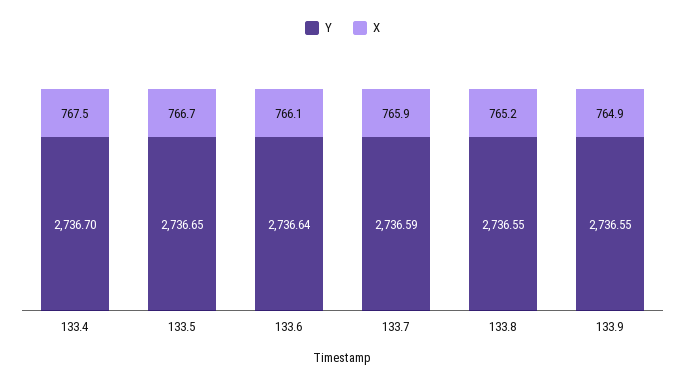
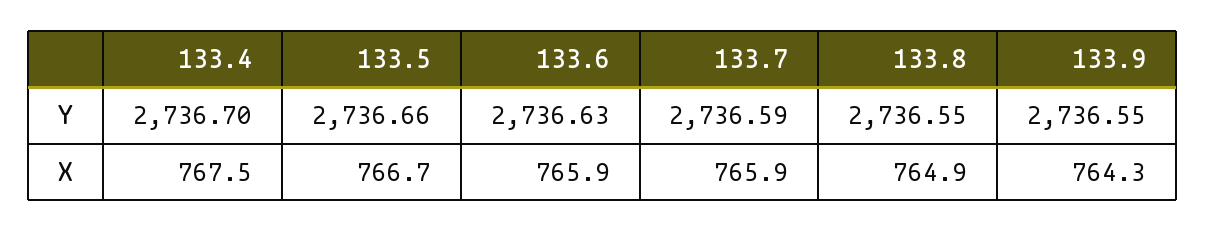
  {
    "Y": {
      "133.4": 2736.7,
-     "133.5": 2736.65,
+     "133.5": 2736.66,
-     "133.6": 2736.64,
+     "133.6": 2736.63,
      "133.7": 2736.59,
      "133.8": 2736.55,
      "133.9": 2736.55
    },
    "X": {
      "133.4": 767.5,
      "133.5": 766.7,
-     "133.6": 766.1,
+     "133.6": 765.9,
      "133.7": 765.9,
-     "133.8": 765.2,
+     "133.8": 764.9,
-     "133.9": 764.9
+     "133.9": 764.3
    }
  }

